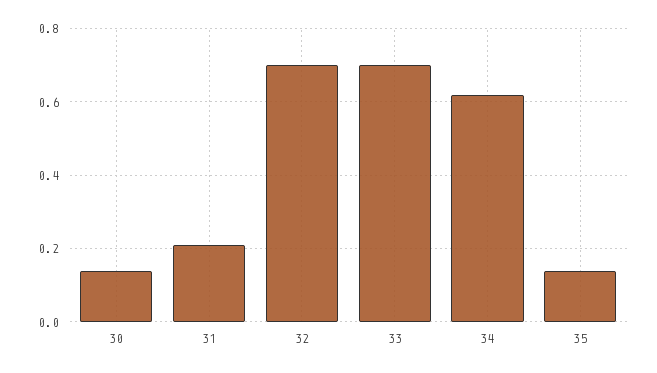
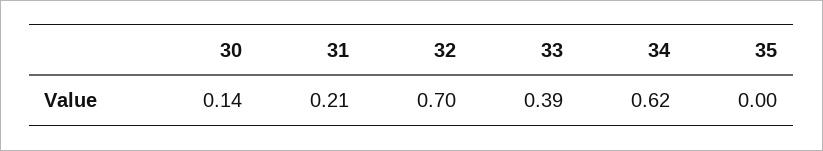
  {
    "30": 0.14,
    "31": 0.21,
    "32": 0.7,
-   "33": 0.7,
+   "33": 0.39,
    "34": 0.62,
-   "35": 0.15
+   "35": 0
  }

